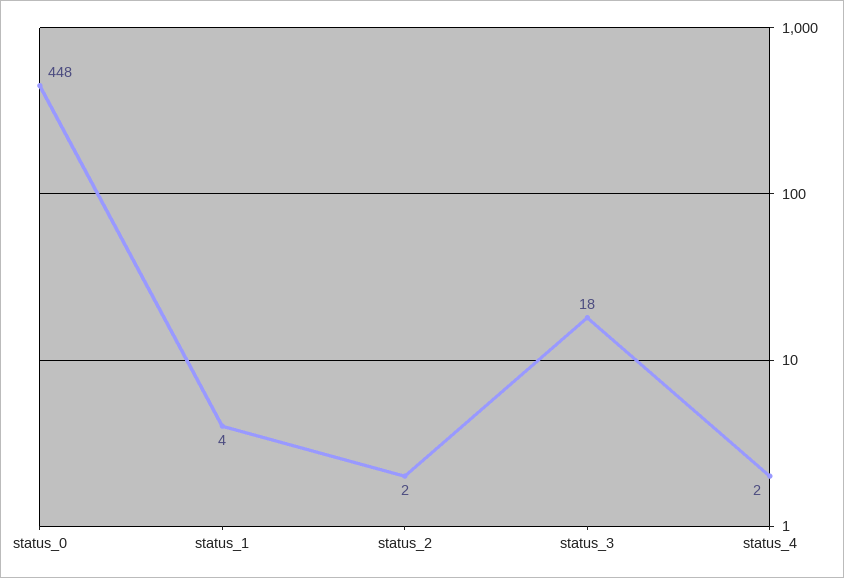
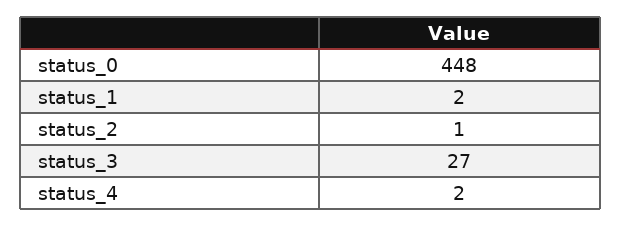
  {
    "status_0": 448,
-   "status_1": 4,
+   "status_1": 2,
-   "status_2": 2,
+   "status_2": 1,
-   "status_3": 18,
+   "status_3": 27,
    "status_4": 2
  }

